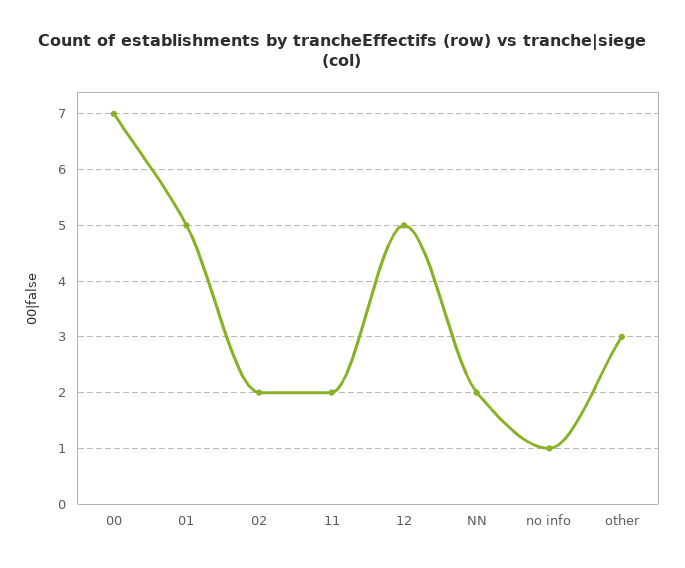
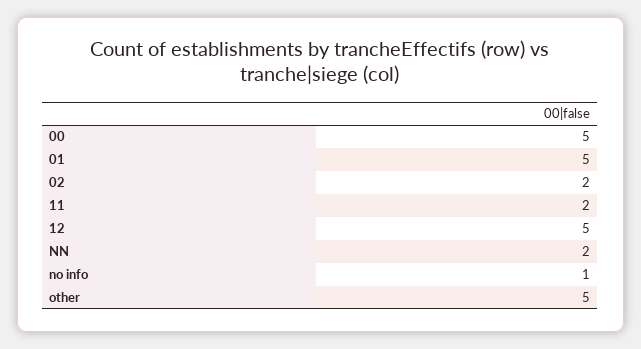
  {
-   "00": 7,
+   "00": 5,
    "01": 5,
    "02": 2,
    "11": 2,
    "12": 5,
    "NN": 2,
    "no info": 1,
-   "other": 3
+   "other": 5
  }

